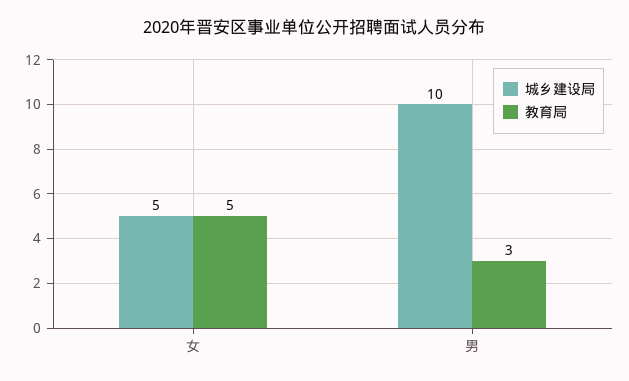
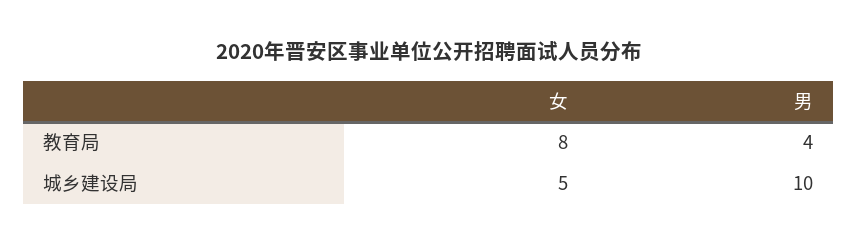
  {
    "城乡建设局": {
      "女": 5,
      "男": 10
    },
    "教育局": {
-     "女": 5,
+     "女": 8,
-     "男": 3
+     "男": 4
    }
  }

